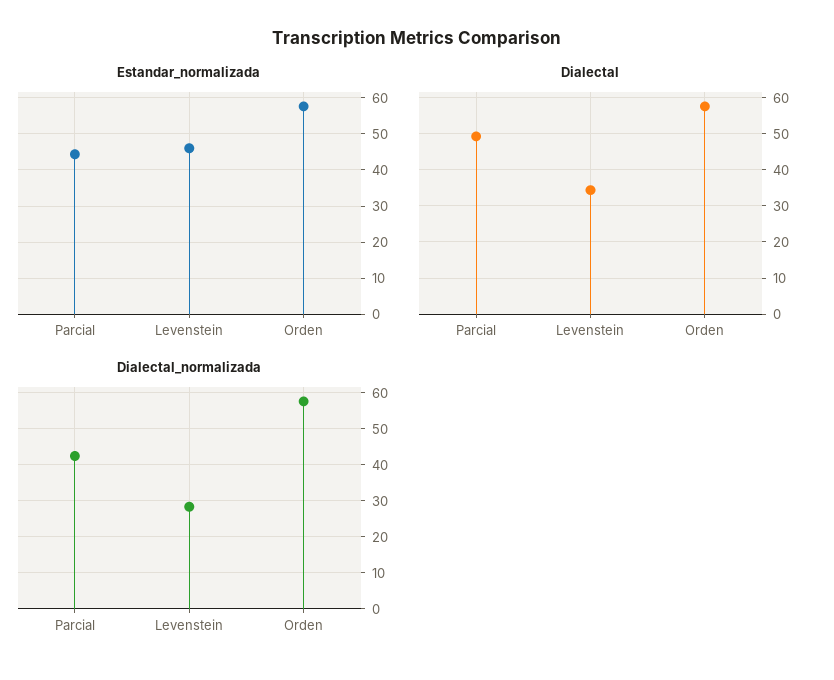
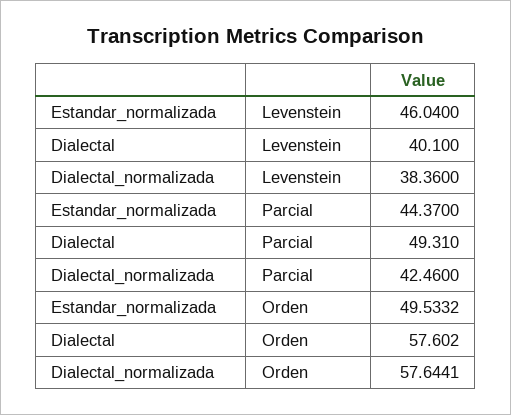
  {
    "Estandar_normalizada": {
      "Parcial": 44.37,
      "Levenstein": 46.04,
-     "Orden": 58
+     "Orden": 49.5332
    },
    "Dialectal": {
      "Parcial": 49.31,
-     "Levenstein": 34,
+     "Levenstein": 40.1,
      "Orden": 57.602
    },
    "Dialectal_normalizada": {
      "Parcial": 42.46,
-     "Levenstein": 28,
+     "Levenstein": 38.36,
      "Orden": 57.6441
    }
  }

